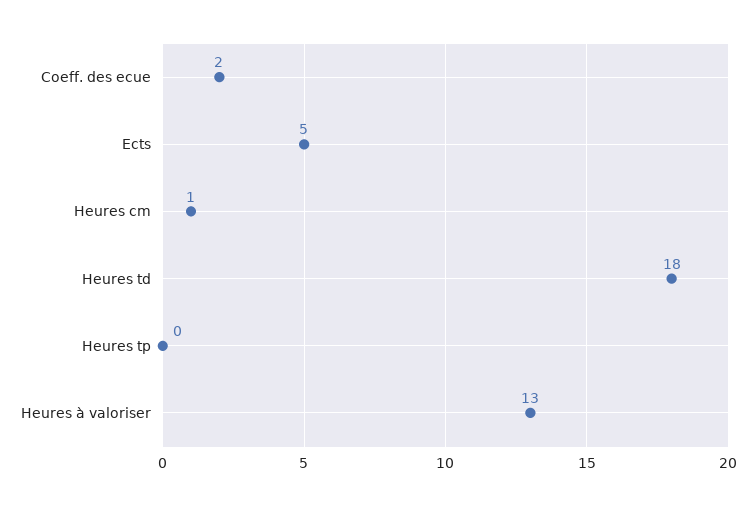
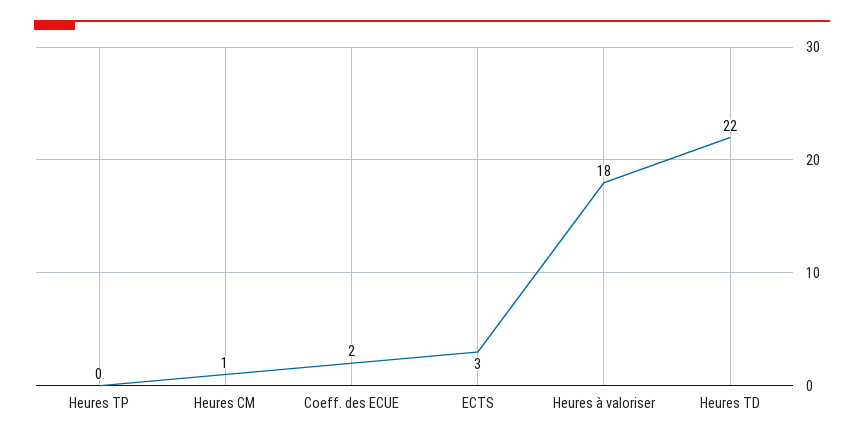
  {
    "Coeff. des ecue": 2,
-   "Ects": 5,
+   "Ects": 3,
    "Heures cm": 1,
-   "Heures td": 18,
+   "Heures td": 22,
    "Heures tp": 0,
-   "Heures à valoriser": 13
+   "Heures à valoriser": 18
  }

